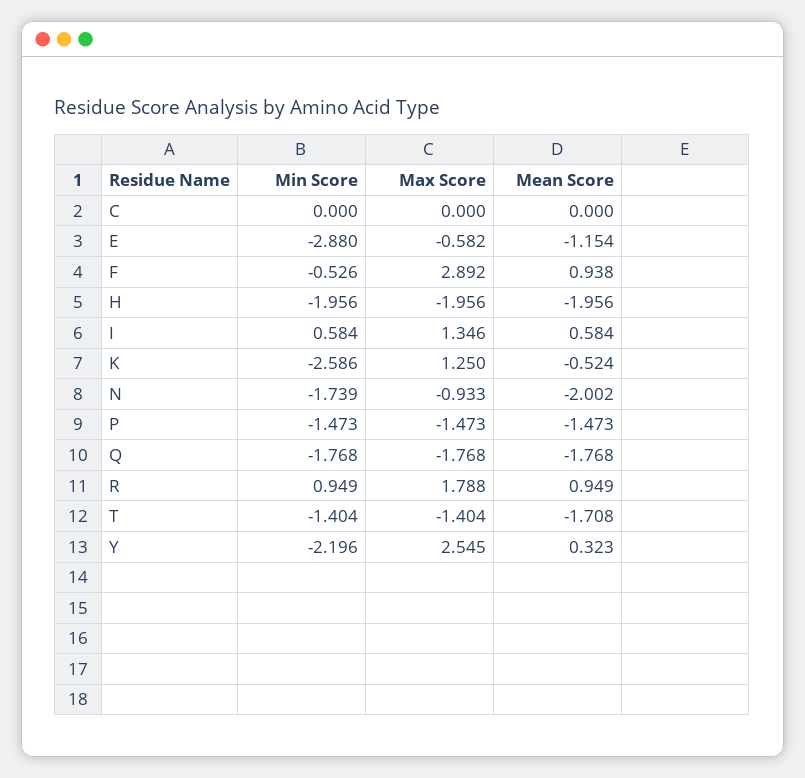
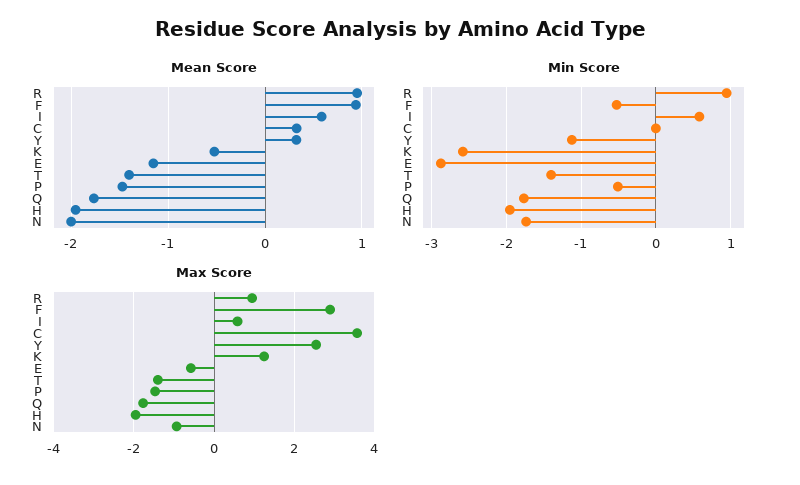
  {
    "Min Score": {
      "C": 0,
      "E": -2.88,
      "F": -0.526,
      "H": -1.956,
      "I": 0.584,
      "K": -2.586,
      "N": -1.739,
-     "P": -1.473,
+     "P": -0.5,
      "Q": -1.768,
      "R": 0.949,
      "T": -1.404,
-     "Y": -2.196
+     "Y": -1.1
    },
    "Max Score": {
-     "C": 0,
+     "C": 3.6,
      "E": -0.582,
      "F": 2.892,
      "H": -1.956,
-     "I": 1.346,
+     "I": 0.6,
      "K": 1.25,
      "N": -0.933,
      "P": -1.473,
      "Q": -1.768,
-     "R": 1.788,
+     "R": 1,
      "T": -1.404,
      "Y": 2.545
    },
    "Mean Score": {
-     "C": 0,
+     "C": 0.3,
      "E": -1.154,
      "F": 0.938,
      "H": -1.956,
      "I": 0.584,
      "K": -0.524,
      "N": -2.002,
      "P": -1.473,
      "Q": -1.768,
      "R": 0.949,
-     "T": -1.708,
+     "T": -1.4,
      "Y": 0.323
    }
  }

